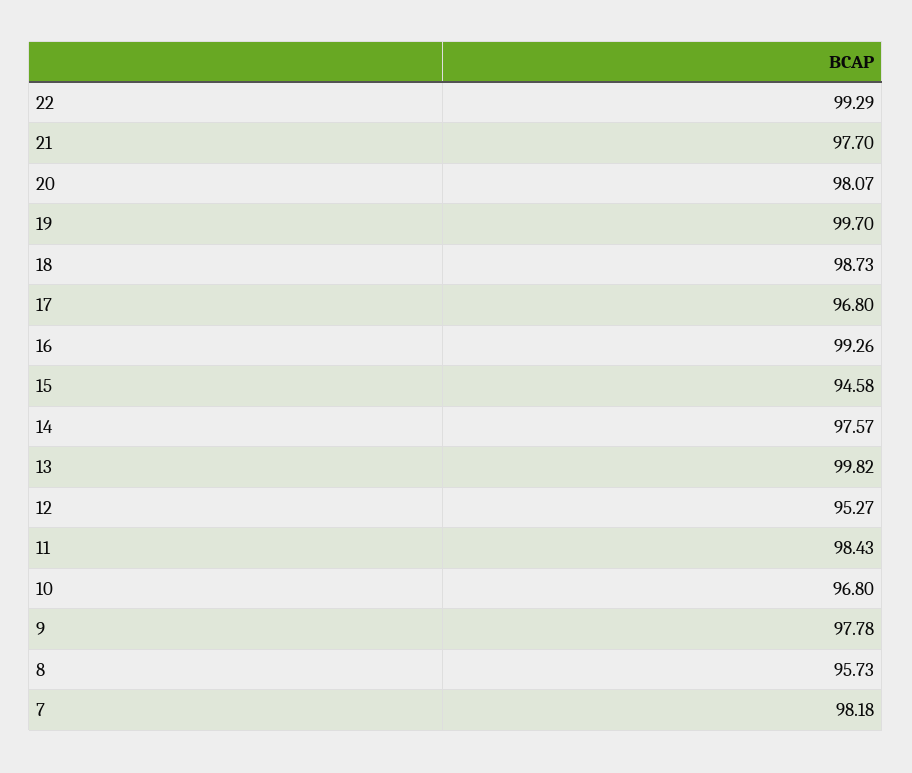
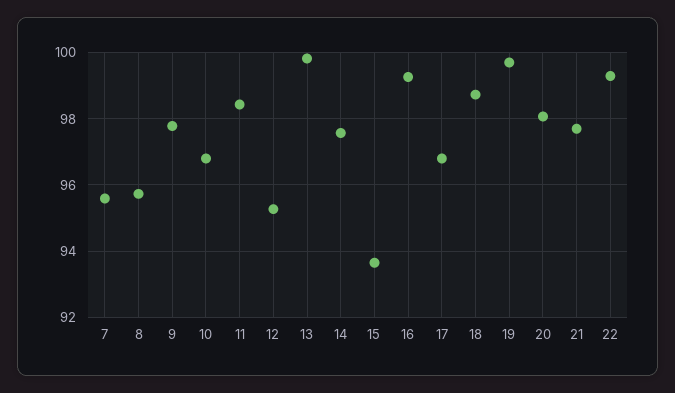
  {
    "22": 99.29,
    "21": 97.7,
    "20": 98.07,
    "19": 99.7,
    "18": 98.73,
    "17": 96.8,
    "16": 99.26,
-   "15": 94.58,
+   "15": 93.6,
    "14": 97.57,
    "13": 99.82,
    "12": 95.27,
    "11": 98.43,
    "10": 96.8,
    "9": 97.78,
    "8": 95.73,
-   "7": 98.18
+   "7": 95.6
  }

